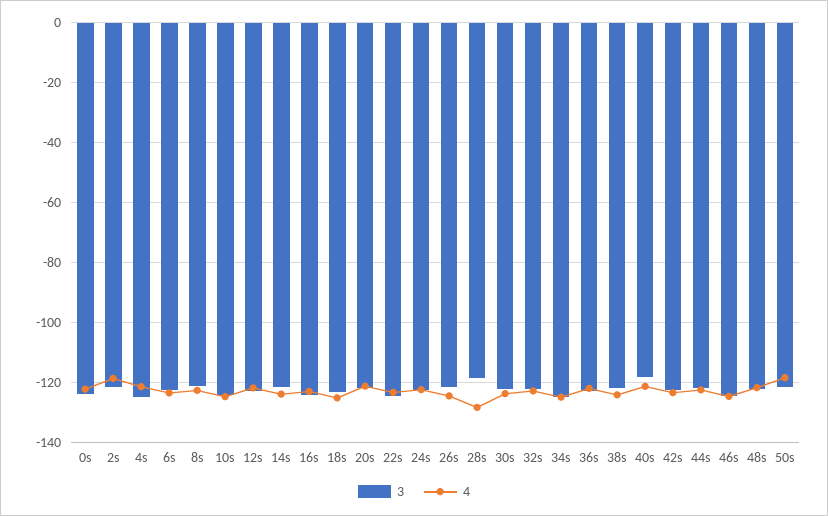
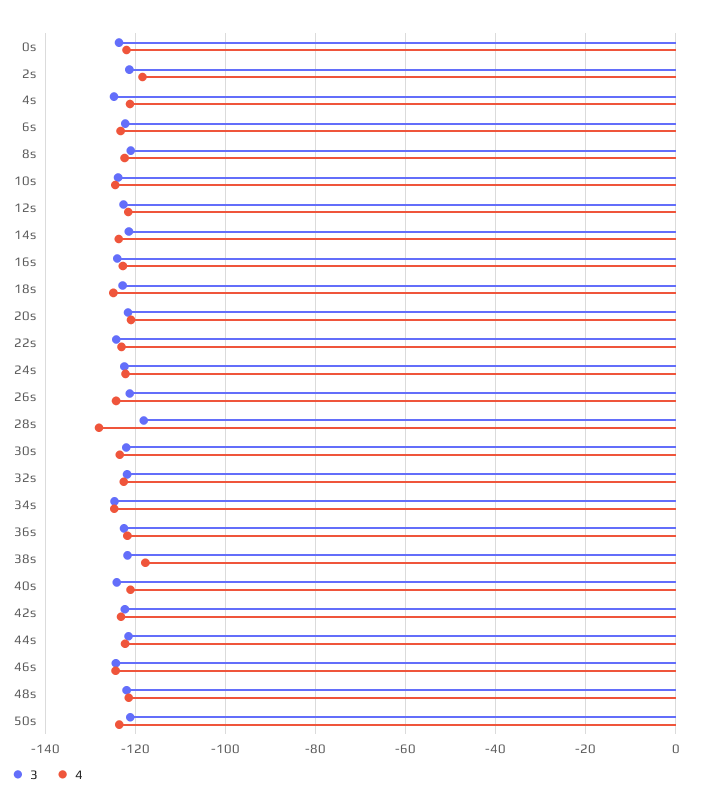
  {
    "3": {
      "0s": -124,
      "2s": -122,
      "4s": -124,
      "6s": -122,
      "8s": -122,
      "10s": -124,
      "12s": -122,
      "14s": -122,
      "16s": -124,
      "18s": -122,
      "20s": -122,
      "22s": -124,
      "24s": -122,
      "26s": -122,
      "28s": -118,
      "30s": -122,
      "32s": -122,
      "34s": -124,
      "36s": -122,
      "38s": -122,
-     "40s": -118,
+     "40s": -124,
      "42s": -122,
      "44s": -122,
      "46s": -124,
      "48s": -122,
      "50s": -122
    },
    "4": {
      "0s": -122,
      "2s": -118,
      "4s": -122,
      "6s": -124,
      "8s": -122,
      "10s": -124,
      "12s": -122,
      "14s": -124,
      "16s": -122,
      "18s": -124,
      "20s": -122,
      "22s": -124,
      "24s": -122,
      "26s": -124,
      "28s": -128,
      "30s": -124,
      "32s": -122,
      "34s": -124,
      "36s": -122,
-     "38s": -124,
+     "38s": -118,
      "40s": -122,
      "42s": -124,
      "44s": -122,
      "46s": -124,
      "48s": -122,
-     "50s": -118
+     "50s": -124
    }
  }

